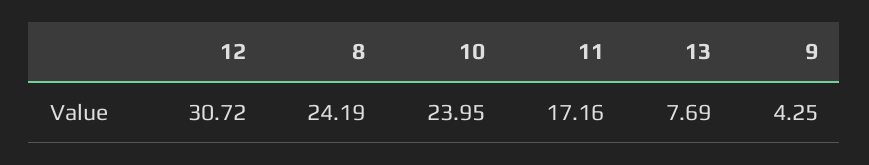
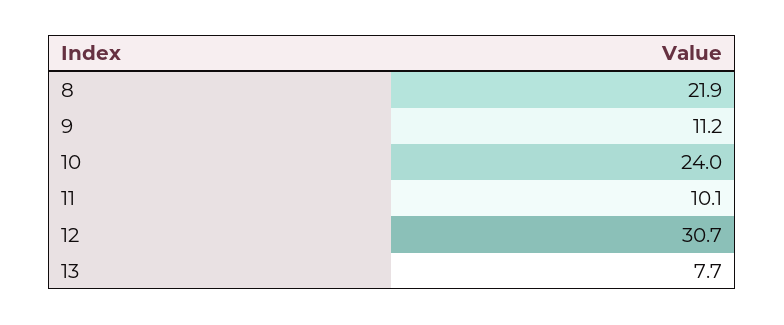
  {
    "12": 30.72,
-   "8": 24.19,
+   "8": 21.9,
    "10": 23.95,
-   "11": 17.16,
+   "11": 10.1,
    "13": 7.69,
-   "9": 4.25
+   "9": 11.2
  }

